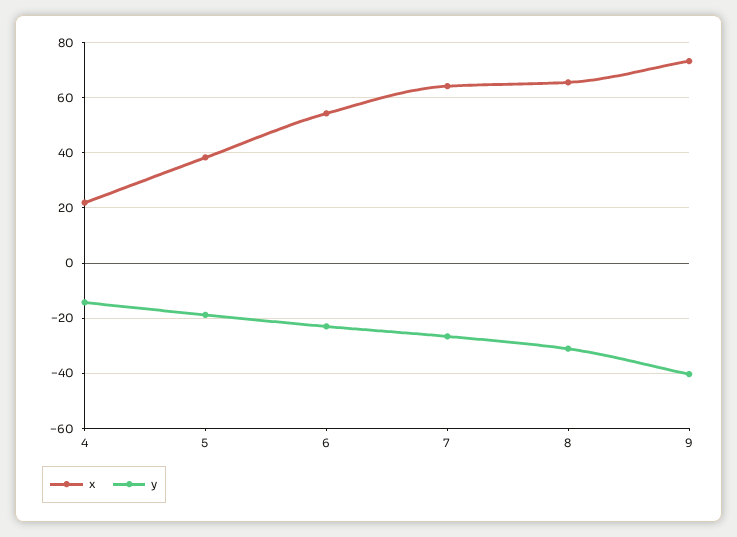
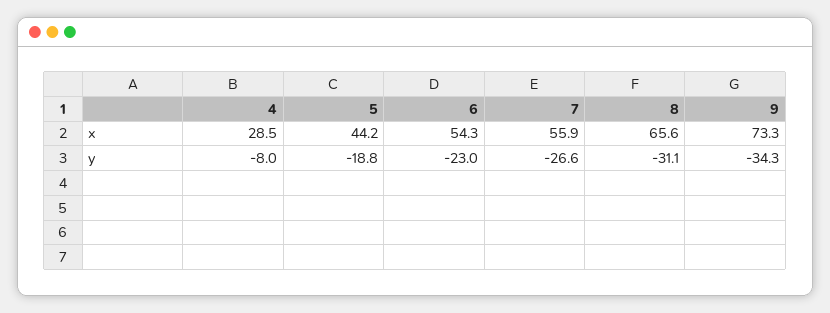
  {
    "x": {
-     "4": 22.5,
+     "4": 28.5,
-     "5": 37.5,
+     "5": 44.2,
      "6": 54.3,
-     "7": 65,
+     "7": 55.9,
      "8": 65.6,
      "9": 73.3
    },
    "y": {
-     "4": -15,
+     "4": -8,
      "5": -18.8,
      "6": -23,
      "7": -26.6,
      "8": -31.1,
-     "9": -40
+     "9": -34.3
    }
  }

